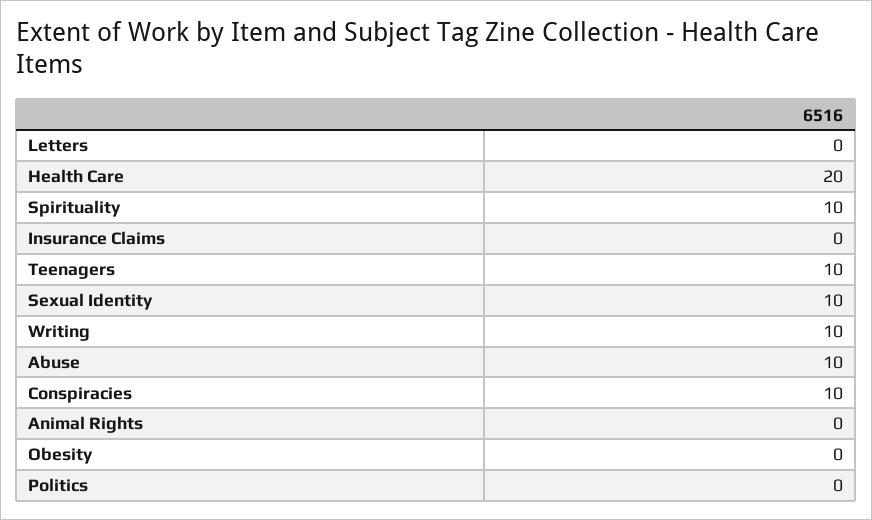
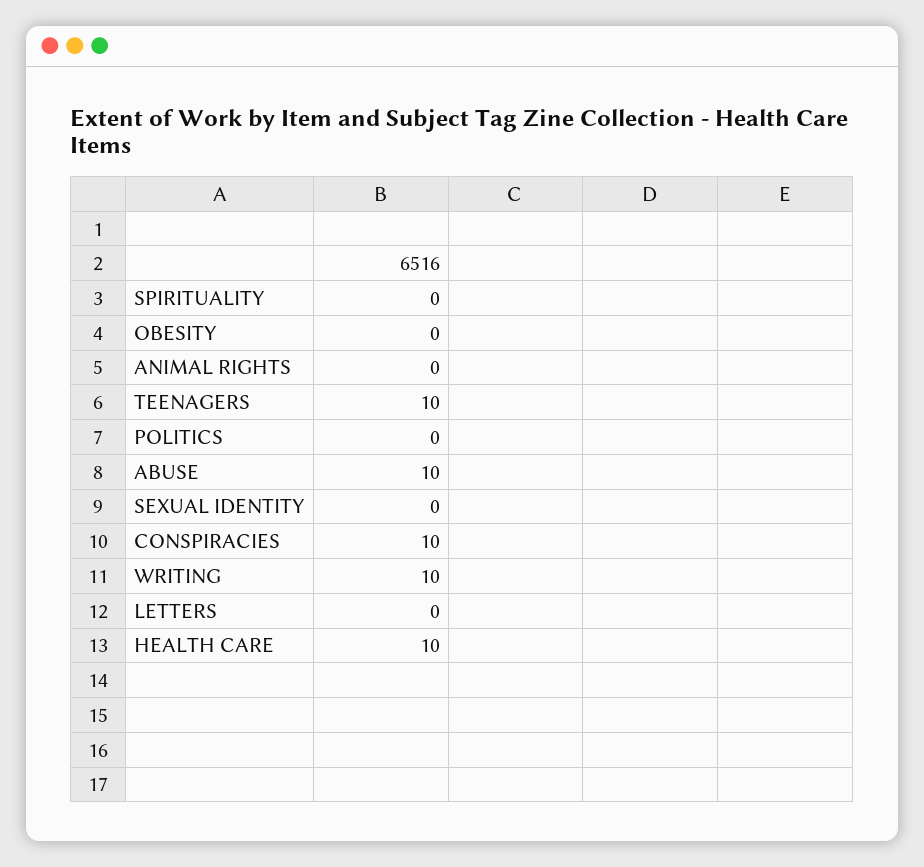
  {
    "Letters": 0,
-   "Health Care": 20,
+   "Health Care": 10,
-   "Spirituality": 10,
+   "Spirituality": 0,
-   "Insurance Claims": 0,
    "Teenagers": 10,
-   "Sexual Identity": 10,
+   "Sexual Identity": 0,
    "Writing": 10,
    "Abuse": 10,
    "Conspiracies": 10,
    "Animal Rights": 0,
    "Obesity": 0,
    "Politics": 0
  }

